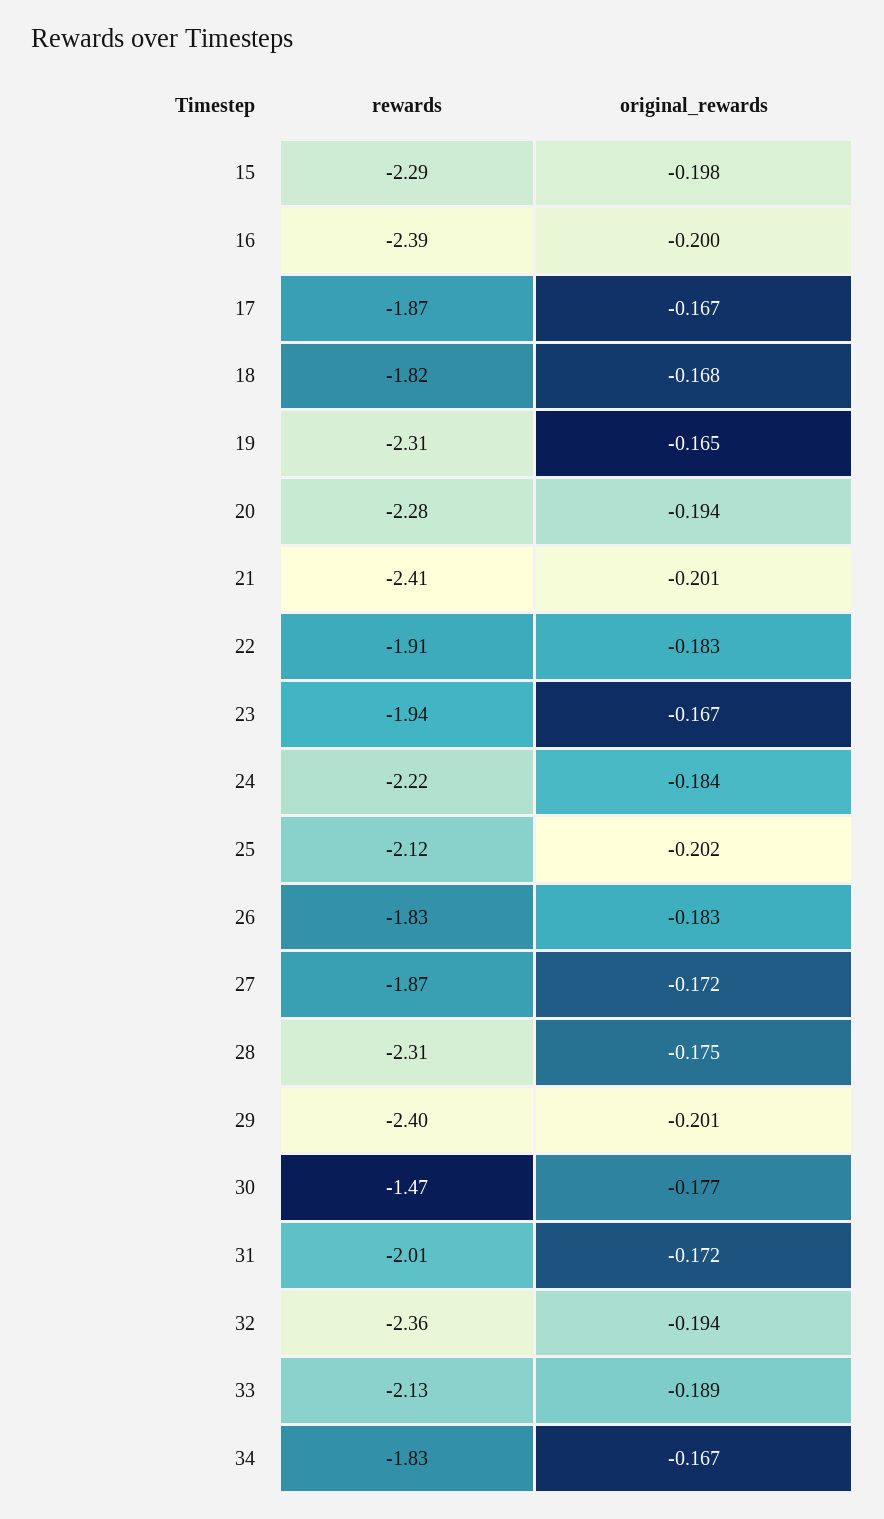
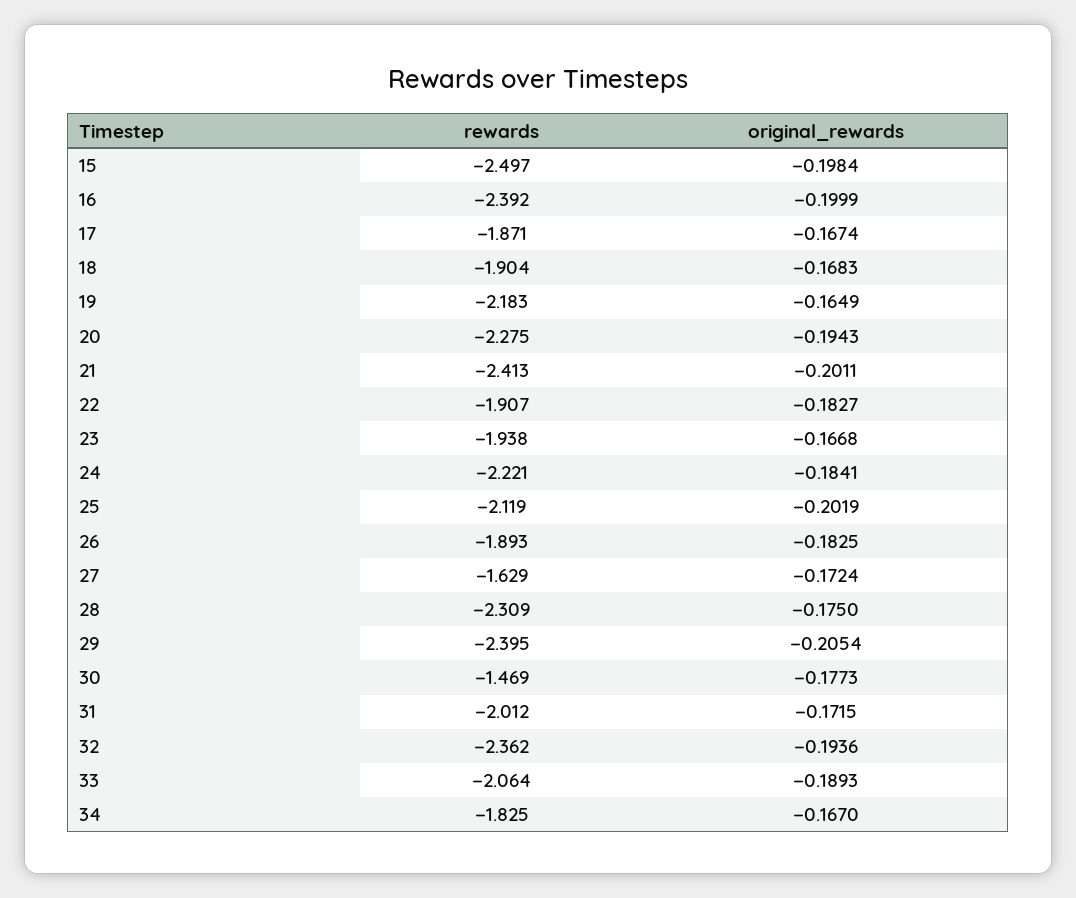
  {
    "rewards": {
-     "15": -2.29,
+     "15": -2.497,
      "16": -2.392,
      "17": -1.871,
-     "18": -1.82,
+     "18": -1.904,
-     "19": -2.31,
+     "19": -2.183,
      "20": -2.275,
      "21": -2.413,
      "22": -1.907,
      "23": -1.938,
      "24": -2.221,
      "25": -2.119,
-     "26": -1.83,
+     "26": -1.893,
-     "27": -1.87,
+     "27": -1.629,
      "28": -2.309,
      "29": -2.395,
      "30": -1.469,
      "31": -2.012,
      "32": -2.362,
-     "33": -2.13,
+     "33": -2.064,
      "34": -1.825
    },
    "original_rewards": {
      "15": -0.1984,
      "16": -0.1999,
      "17": -0.1674,
      "18": -0.1683,
      "19": -0.1649,
      "20": -0.1943,
      "21": -0.2011,
      "22": -0.1827,
      "23": -0.1668,
      "24": -0.1841,
      "25": -0.2019,
      "26": -0.1825,
      "27": -0.1724,
      "28": -0.175,
-     "29": -0.201,
+     "29": -0.2054,
      "30": -0.1773,
      "31": -0.1715,
      "32": -0.1936,
      "33": -0.1893,
      "34": -0.167
    }
  }

